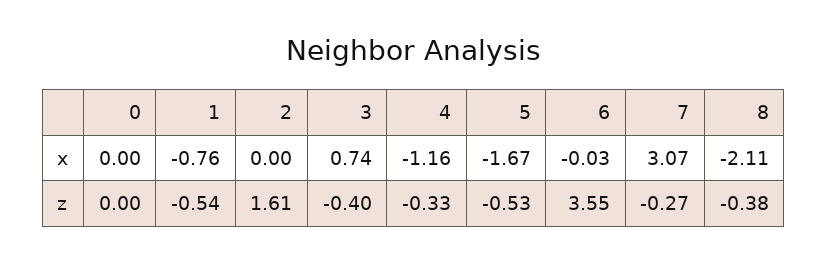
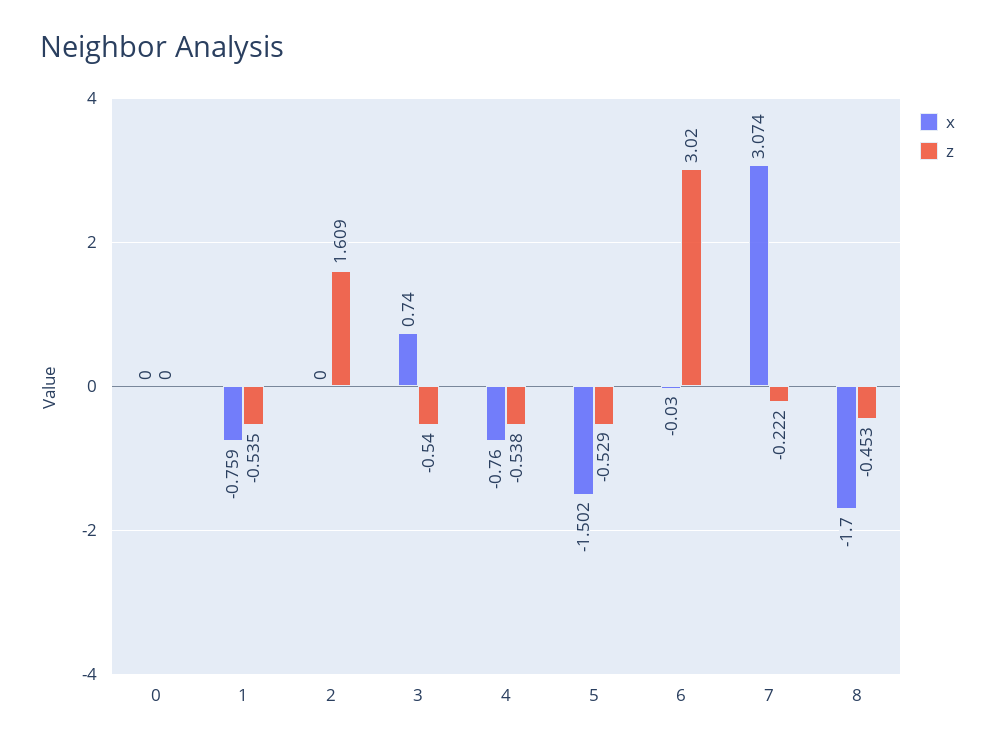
  {
    "x": {
      "0": 0,
      "1": -0.759,
      "2": 0,
      "3": 0.74,
-     "4": -1.16,
+     "4": -0.76,
-     "5": -1.67,
+     "5": -1.502,
      "6": -0.03,
      "7": 3.074,
-     "8": -2.11
+     "8": -1.7
    },
    "z": {
      "0": 0,
      "1": -0.535,
      "2": 1.609,
-     "3": -0.4,
+     "3": -0.54,
-     "4": -0.33,
+     "4": -0.538,
      "5": -0.529,
-     "6": 3.55,
+     "6": 3.02,
-     "7": -0.27,
+     "7": -0.222,
-     "8": -0.38
+     "8": -0.453
    }
  }

